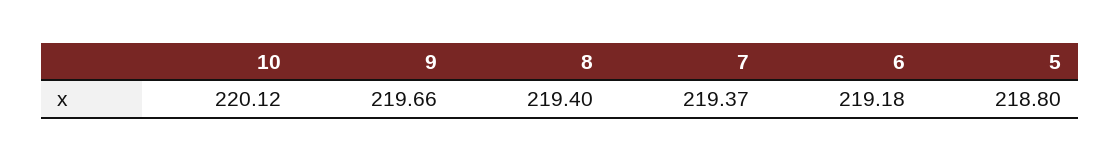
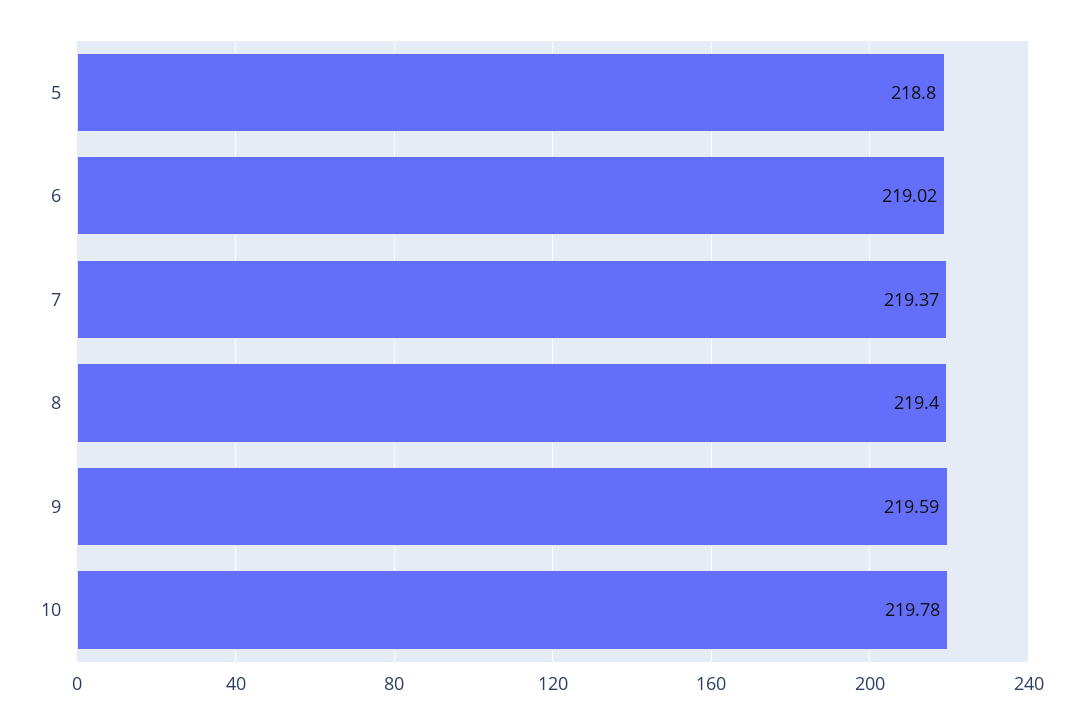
  {
-   "10": 220.12,
+   "10": 219.78,
-   "9": 219.66,
+   "9": 219.59,
    "8": 219.4,
    "7": 219.37,
-   "6": 219.18,
+   "6": 219.02,
    "5": 218.8
  }

